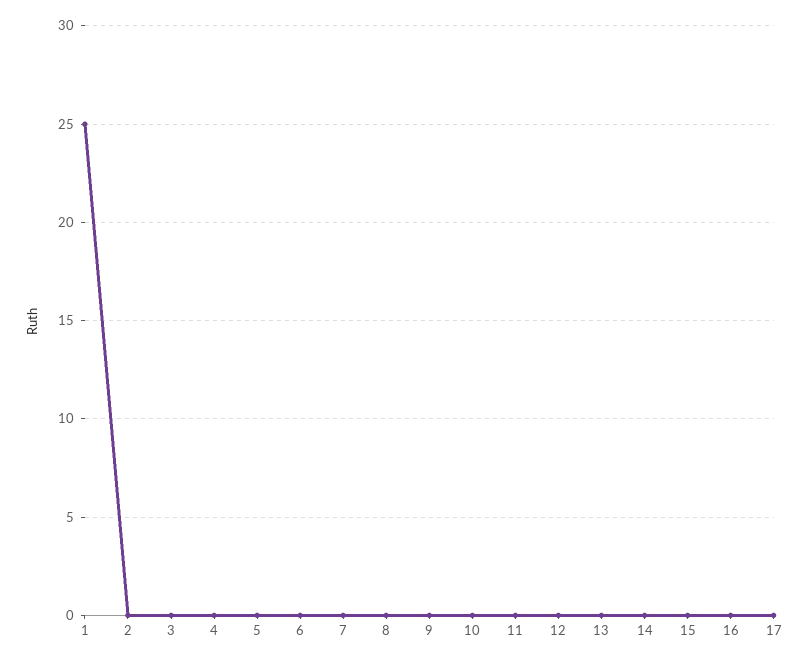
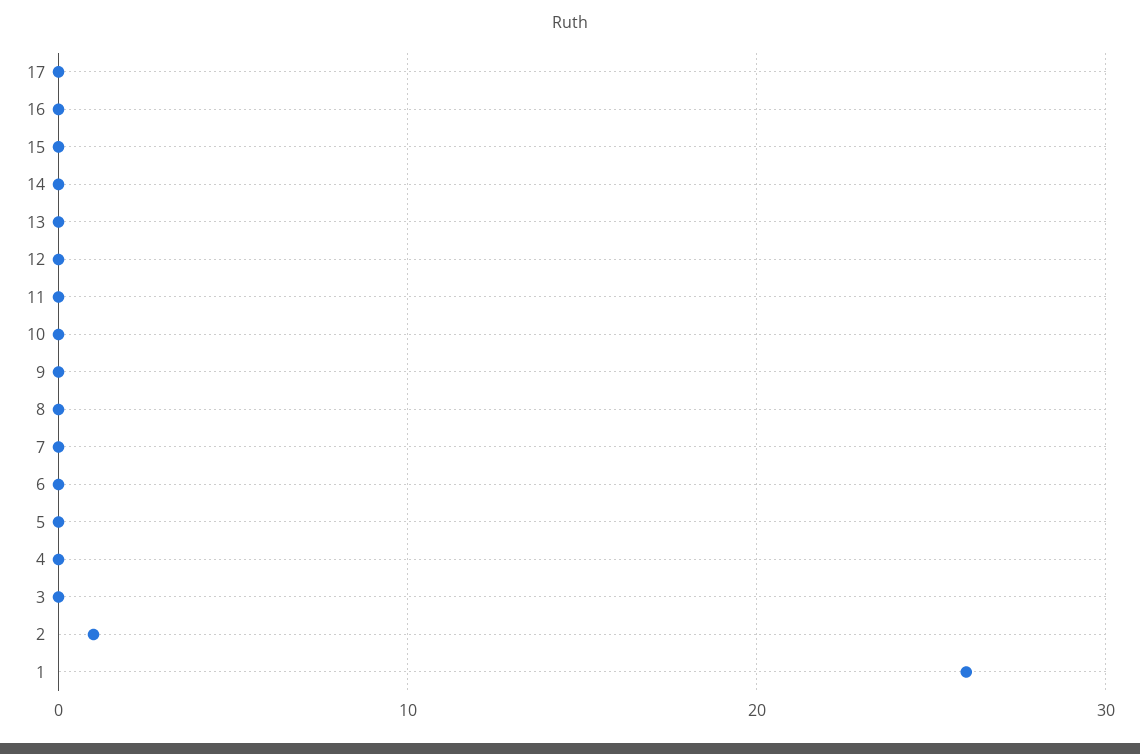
  {
-   "1": 25,
+   "1": 26,
-   "2": 0,
+   "2": 1,
    "3": 0,
    "4": 0,
    "5": 0,
    "6": 0,
    "7": 0,
    "8": 0,
    "9": 0,
    "10": 0,
    "11": 0,
    "12": 0,
    "13": 0,
    "14": 0,
    "15": 0,
    "16": 0,
    "17": 0
  }

